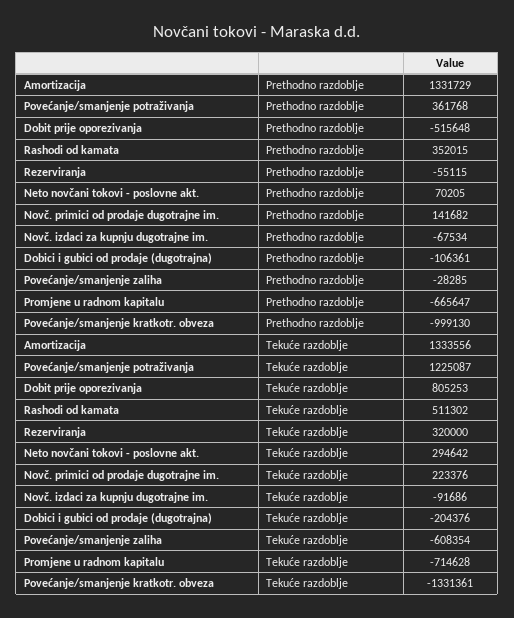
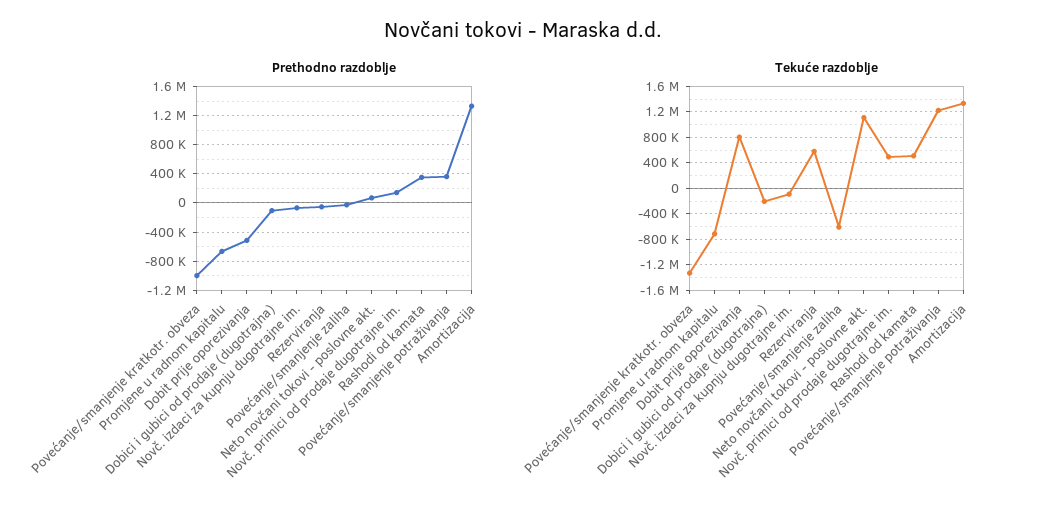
  {
    "Prethodno razdoblje": {
      "Amortizacija": 1331729,
      "Povećanje/smanjenje potraživanja": 361768,
      "Dobit prije oporezivanja": -515648,
      "Rashodi od kamata": 352015,
      "Rezerviranja": -55115,
      "Neto novčani tokovi - poslovne akt.": 70205,
      "Novč. primici od prodaje dugotrajne im.": 141682,
      "Novč. izdaci za kupnju dugotrajne im.": -67534,
      "Dobici i gubici od prodaje (dugotrajna)": -106361,
      "Povećanje/smanjenje zaliha": -28285,
      "Promjene u radnom kapitalu": -665647,
      "Povećanje/smanjenje kratkotr. obveza": -999130
    },
    "Tekuće razdoblje": {
      "Amortizacija": 1333556,
      "Povećanje/smanjenje potraživanja": 1225087,
      "Dobit prije oporezivanja": 805253,
      "Rashodi od kamata": 511302,
-     "Rezerviranja": 320000,
+     "Rezerviranja": 600000,
-     "Neto novčani tokovi - poslovne akt.": 294642,
+     "Neto novčani tokovi - poslovne akt.": 1100000,
-     "Novč. primici od prodaje dugotrajne im.": 223376,
+     "Novč. primici od prodaje dugotrajne im.": 500000,
      "Novč. izdaci za kupnju dugotrajne im.": -91686,
      "Dobici i gubici od prodaje (dugotrajna)": -204376,
      "Povećanje/smanjenje zaliha": -608354,
      "Promjene u radnom kapitalu": -714628,
      "Povećanje/smanjenje kratkotr. obveza": -1331361
    }
  }

